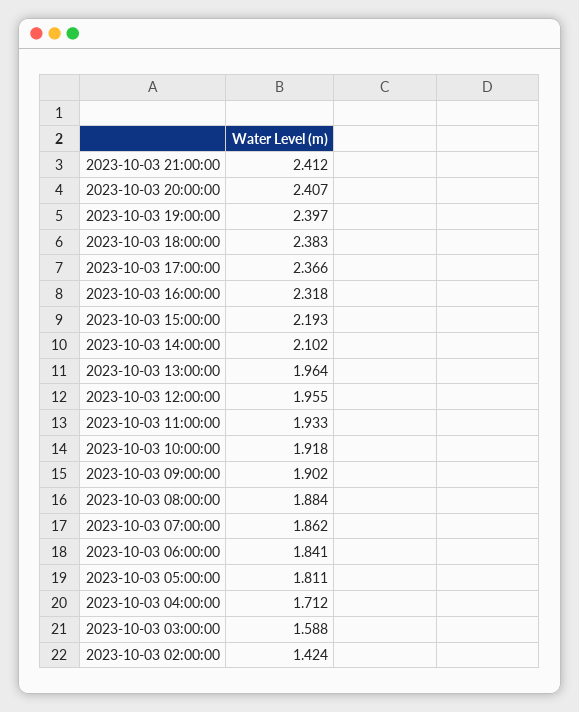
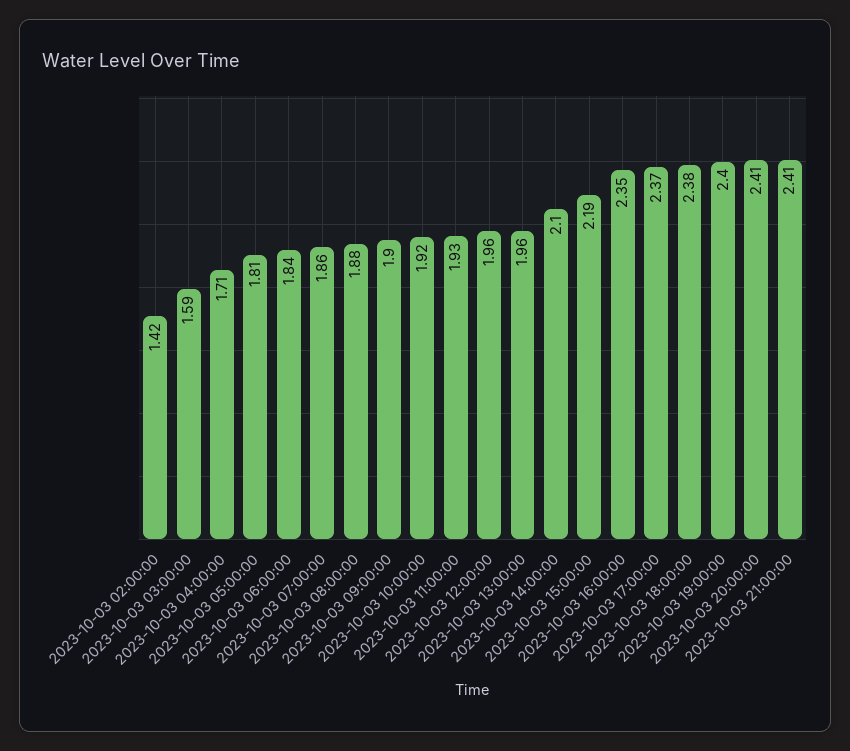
  {
    "2023-10-03 21:00:00": 2.412,
    "2023-10-03 20:00:00": 2.407,
    "2023-10-03 19:00:00": 2.397,
    "2023-10-03 18:00:00": 2.383,
    "2023-10-03 17:00:00": 2.366,
-   "2023-10-03 16:00:00": 2.318,
+   "2023-10-03 16:00:00": 2.35,
    "2023-10-03 15:00:00": 2.193,
    "2023-10-03 14:00:00": 2.102,
    "2023-10-03 13:00:00": 1.964,
    "2023-10-03 12:00:00": 1.955,
    "2023-10-03 11:00:00": 1.933,
    "2023-10-03 10:00:00": 1.918,
    "2023-10-03 09:00:00": 1.902,
    "2023-10-03 08:00:00": 1.884,
    "2023-10-03 07:00:00": 1.862,
    "2023-10-03 06:00:00": 1.841,
    "2023-10-03 05:00:00": 1.811,
    "2023-10-03 04:00:00": 1.712,
    "2023-10-03 03:00:00": 1.588,
    "2023-10-03 02:00:00": 1.424
  }

